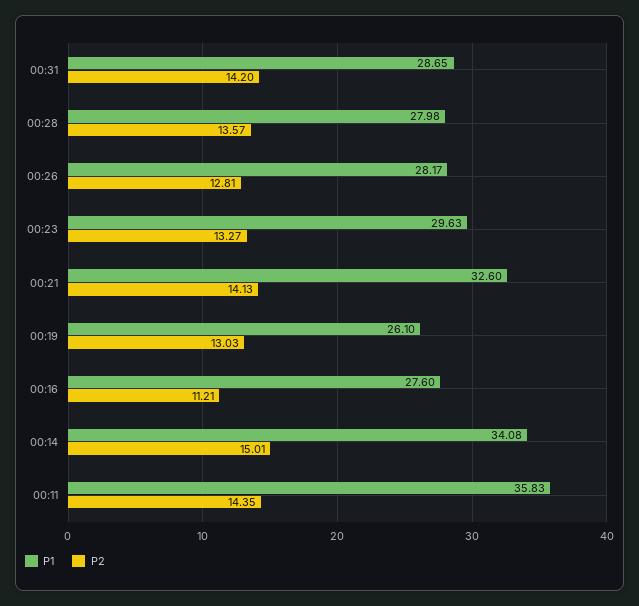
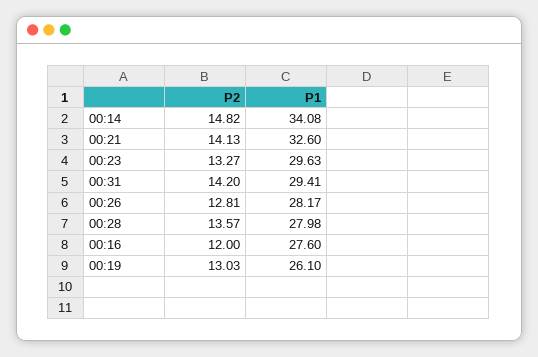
  {
    "P1": {
-     "00:31": 28.65,
+     "00:31": 29.41,
      "00:28": 27.98,
      "00:26": 28.17,
      "00:23": 29.63,
      "00:21": 32.6,
      "00:19": 26.1,
      "00:16": 27.6,
-     "00:14": 34.08,
+     "00:14": 34.08
-     "00:11": 35.83
    },
    "P2": {
      "00:31": 14.2,
      "00:28": 13.57,
      "00:26": 12.81,
      "00:23": 13.27,
      "00:21": 14.13,
      "00:19": 13.03,
-     "00:16": 11.21,
+     "00:16": 12,
-     "00:14": 15.01,
+     "00:14": 14.82
-     "00:11": 14.35
    }
  }

